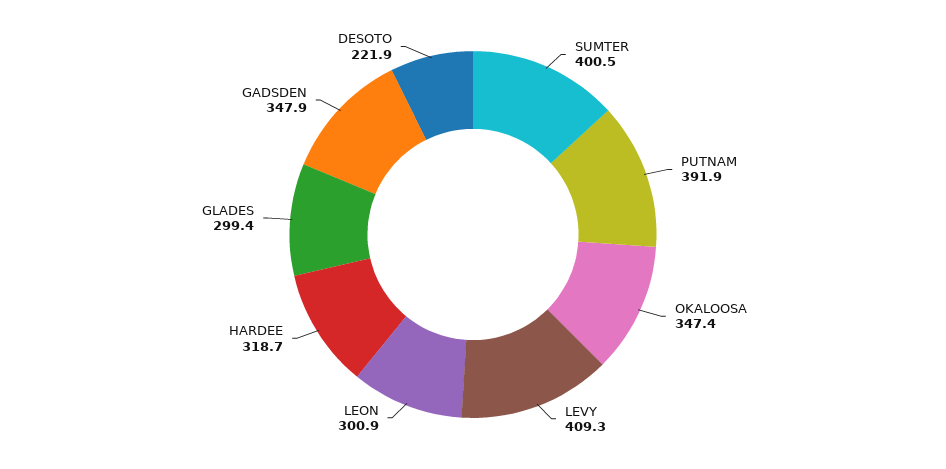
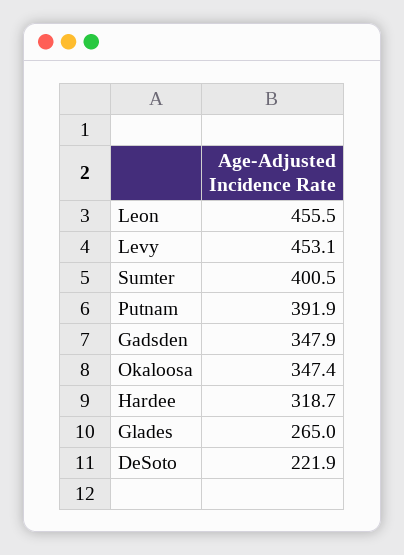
  {
    "SUMTER": 400.5,
    "PUTNAM": 391.9,
    "OKALOOSA": 347.4,
-   "LEVY": 409.3,
+   "LEVY": 453.1,
-   "LEON": 300.9,
+   "LEON": 455.5,
    "HARDEE": 318.7,
-   "GLADES": 299.4,
+   "GLADES": 265,
    "GADSDEN": 347.9,
    "DESOTO": 221.9
  }

